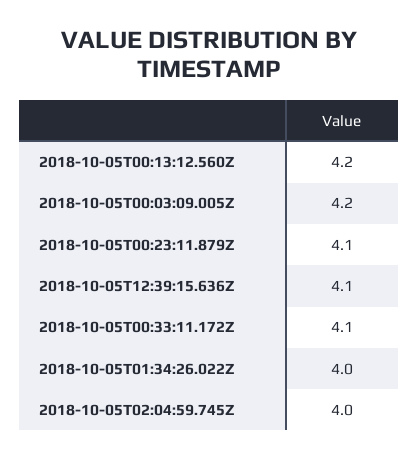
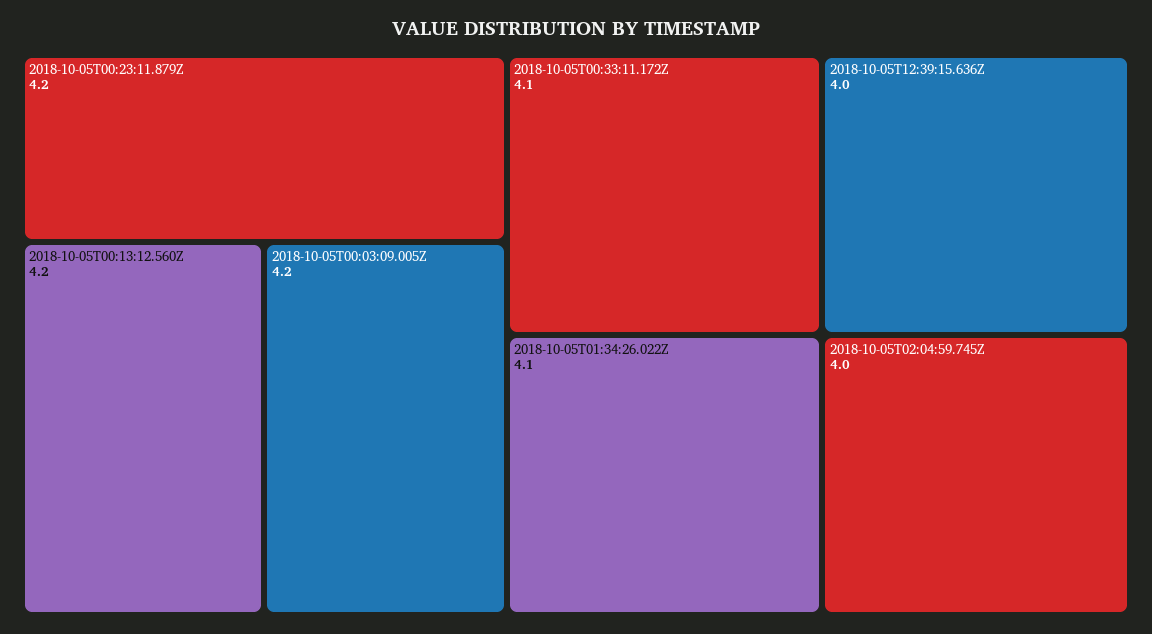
  {
    "2018-10-05T00:13:12.560Z": 4.2,
    "2018-10-05T00:03:09.005Z": 4.2,
-   "2018-10-05T00:23:11.879Z": 4.1,
+   "2018-10-05T00:23:11.879Z": 4.2,
-   "2018-10-05T12:39:15.636Z": 4.1,
+   "2018-10-05T12:39:15.636Z": 4,
    "2018-10-05T00:33:11.172Z": 4.1,
-   "2018-10-05T01:34:26.022Z": 4,
+   "2018-10-05T01:34:26.022Z": 4.1,
    "2018-10-05T02:04:59.745Z": 4
  }

